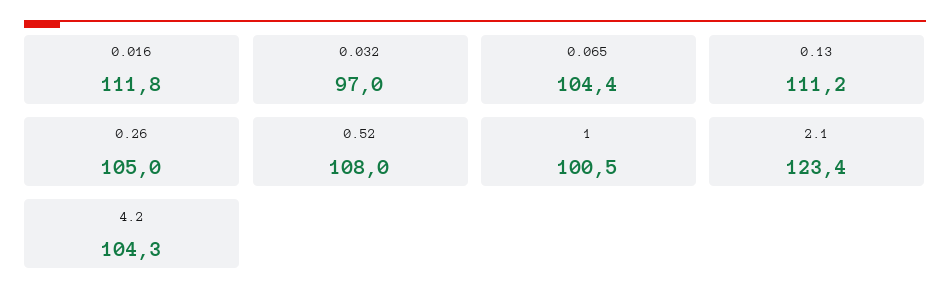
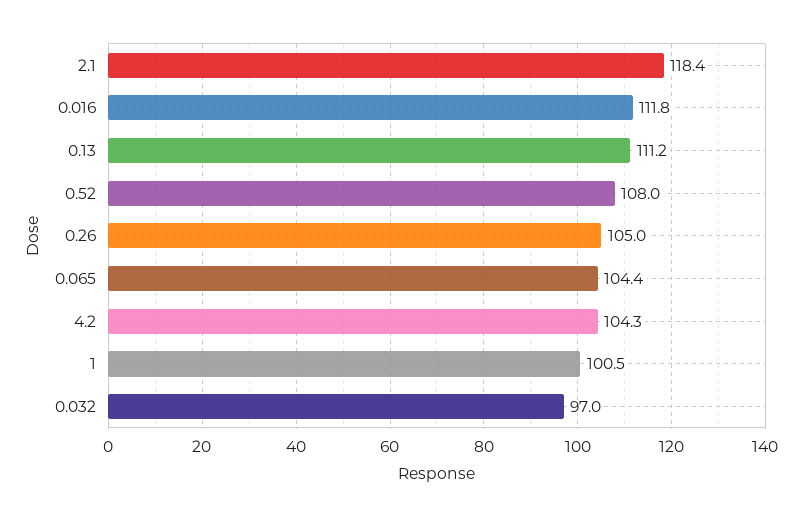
  {
    "0.016": 111.8,
    "0.032": 97,
    "0.065": 104.4,
    "0.13": 111.2,
    "0.26": 105,
    "0.52": 108,
    "1": 100.5,
-   "2.1": 123.4,
+   "2.1": 118.4,
    "4.2": 104.3
  }

